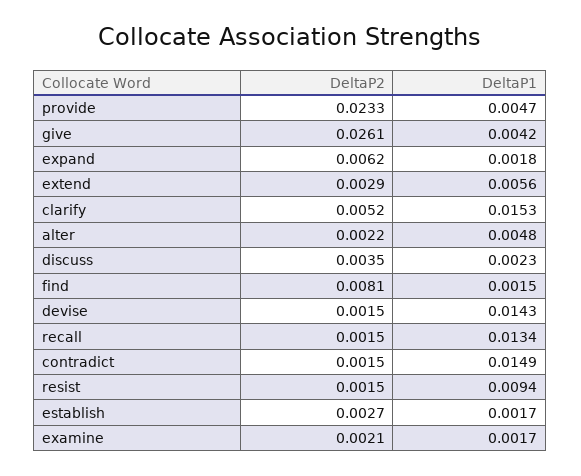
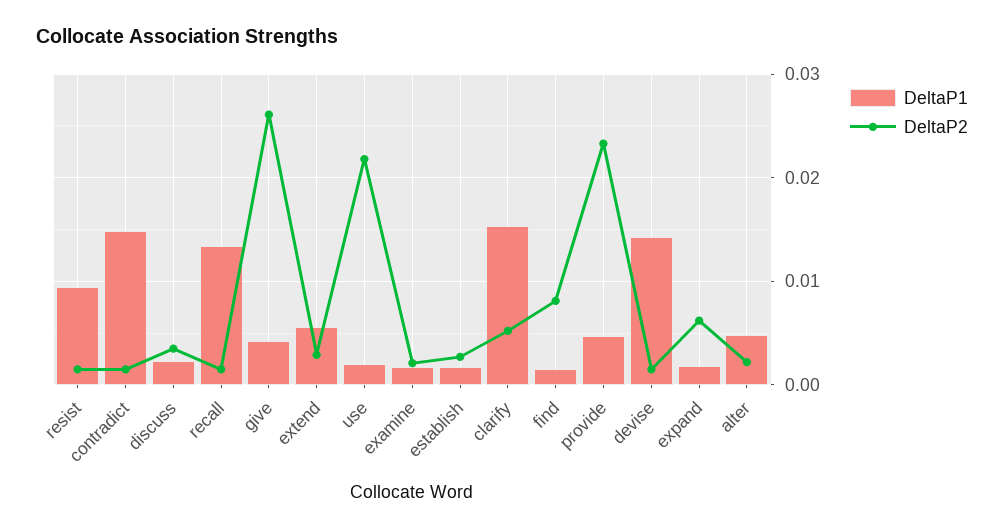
  {
    "DeltaP2": {
      "provide": 0.0233,
      "give": 0.0261,
      "expand": 0.0062,
      "extend": 0.0029,
      "clarify": 0.0052,
      "alter": 0.0022,
      "discuss": 0.0035,
      "find": 0.0081,
      "devise": 0.0015,
      "recall": 0.0015,
      "contradict": 0.0015,
      "resist": 0.0015,
      "establish": 0.0027,
-     "examine": 0.0021
+     "examine": 0.0021,
+     "use": 0.022
    },
    "DeltaP1": {
      "provide": 0.0047,
      "give": 0.0042,
      "expand": 0.0018,
      "extend": 0.0056,
      "clarify": 0.0153,
      "alter": 0.0048,
      "discuss": 0.0023,
      "find": 0.0015,
      "devise": 0.0143,
      "recall": 0.0134,
      "contradict": 0.0149,
      "resist": 0.0094,
      "establish": 0.0017,
-     "examine": 0.0017
+     "examine": 0.0017,
+     "use": 0.002
    }
  }

